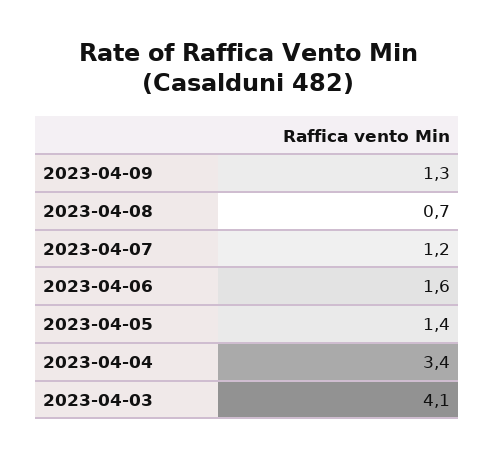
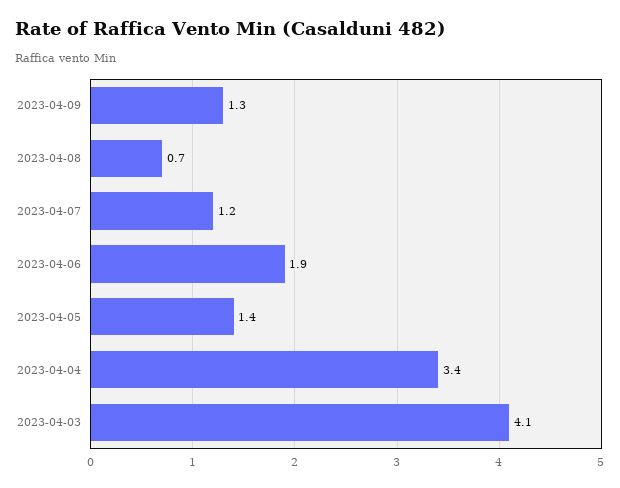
  {
    "2023-04-09": 1.3,
    "2023-04-08": 0.7,
    "2023-04-07": 1.2,
-   "2023-04-06": 1.6,
+   "2023-04-06": 1.9,
    "2023-04-05": 1.4,
    "2023-04-04": 3.4,
    "2023-04-03": 4.1
  }

